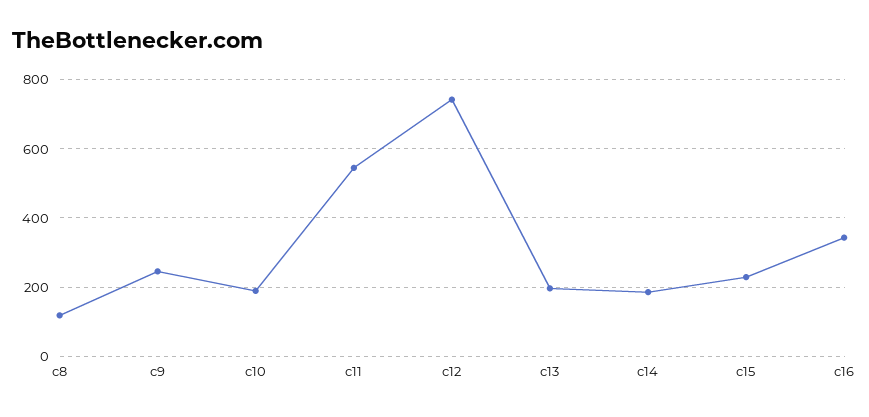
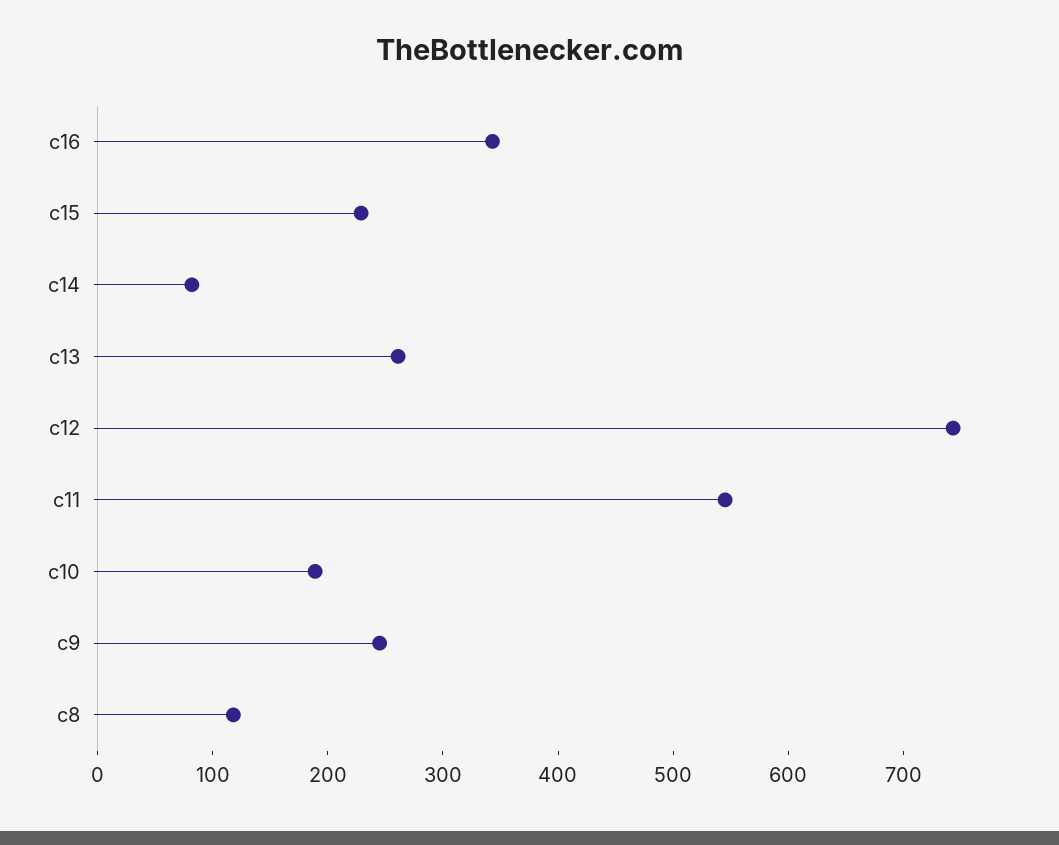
  {
    "c8": 120,
    "c9": 240,
    "c10": 180,
    "c11": 540,
    "c12": 740,
-   "c13": 200,
+   "c13": 260,
-   "c14": 180,
+   "c14": 80,
    "c15": 220,
    "c16": 340
  }

